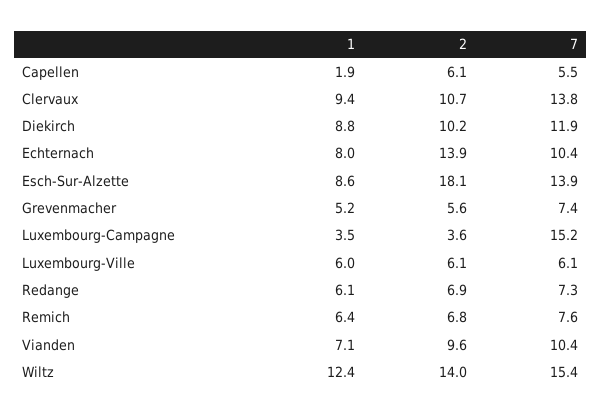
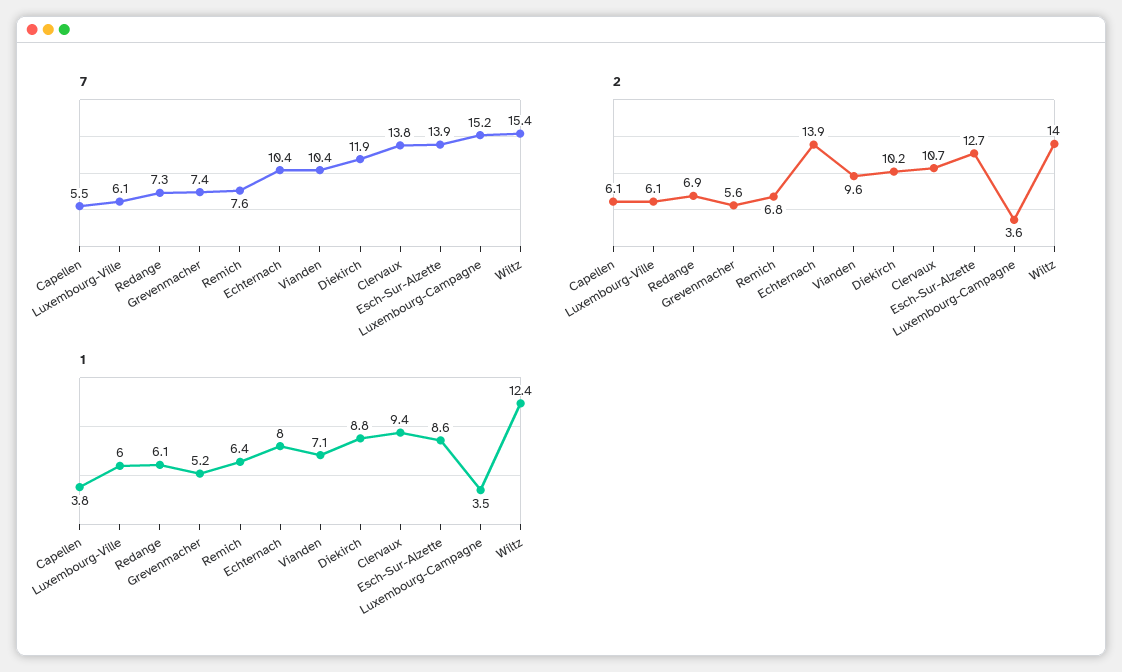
  {
    "1": {
-     "Capellen": 1.9,
+     "Capellen": 3.8,
      "Clervaux": 9.4,
      "Diekirch": 8.8,
      "Echternach": 8,
      "Esch-Sur-Alzette": 8.6,
      "Grevenmacher": 5.2,
      "Luxembourg-Campagne": 3.5,
      "Luxembourg-Ville": 6,
      "Redange": 6.1,
      "Remich": 6.4,
      "Vianden": 7.1,
      "Wiltz": 12.4
    },
    "2": {
      "Capellen": 6.1,
      "Clervaux": 10.7,
      "Diekirch": 10.2,
      "Echternach": 13.9,
-     "Esch-Sur-Alzette": 18.1,
+     "Esch-Sur-Alzette": 12.7,
      "Grevenmacher": 5.6,
      "Luxembourg-Campagne": 3.6,
      "Luxembourg-Ville": 6.1,
      "Redange": 6.9,
      "Remich": 6.8,
      "Vianden": 9.6,
      "Wiltz": 14
    },
    "7": {
      "Capellen": 5.5,
      "Clervaux": 13.8,
      "Diekirch": 11.9,
      "Echternach": 10.4,
      "Esch-Sur-Alzette": 13.9,
      "Grevenmacher": 7.4,
      "Luxembourg-Campagne": 15.2,
      "Luxembourg-Ville": 6.1,
      "Redange": 7.3,
      "Remich": 7.6,
      "Vianden": 10.4,
      "Wiltz": 15.4
    }
  }

